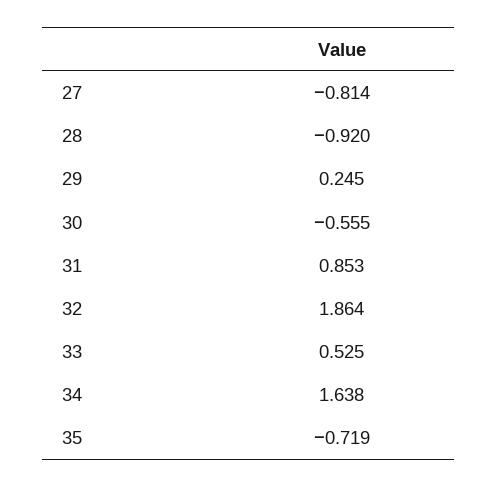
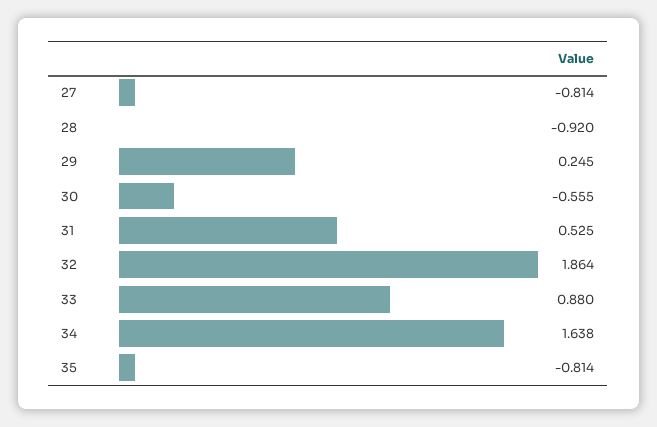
  {
    "27": -0.814,
    "28": -0.92,
    "29": 0.245,
    "30": -0.555,
-   "31": 0.853,
+   "31": 0.525,
    "32": 1.864,
-   "33": 0.525,
+   "33": 0.88,
    "34": 1.638,
-   "35": -0.719
+   "35": -0.814
  }

